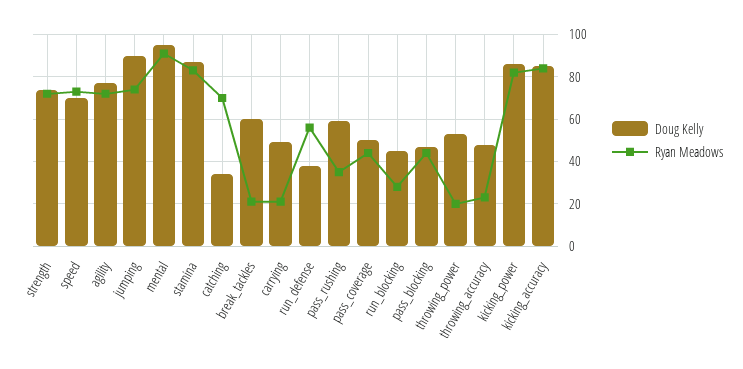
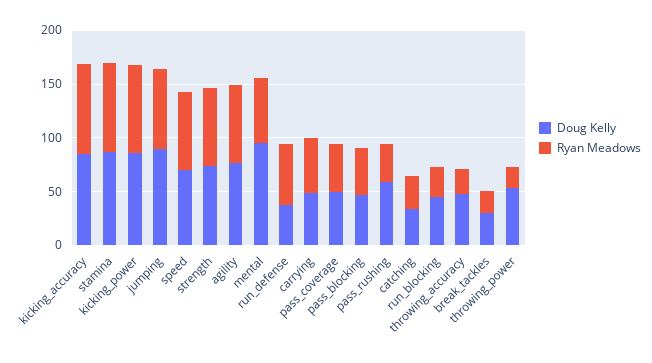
  {
    "Doug Kelly": {
      "strength": 75,
      "speed": 70,
      "agility": 75,
      "jumping": 90,
      "mental": 95,
      "stamina": 85,
      "catching": 35,
-     "break_tackles": 60,
+     "break_tackles": 30,
      "carrying": 50,
      "run_defense": 40,
      "pass_rushing": 60,
      "pass_coverage": 50,
      "run_blocking": 45,
      "pass_blocking": 45,
      "throwing_power": 55,
      "throwing_accuracy": 50,
      "kicking_power": 85,
      "kicking_accuracy": 85
    },
    "Ryan Meadows": {
      "strength": 70,
      "speed": 75,
      "agility": 70,
      "jumping": 75,
-     "mental": 90,
+     "mental": 60,
      "stamina": 85,
-     "catching": 70,
+     "catching": 30,
      "break_tackles": 20,
-     "carrying": 20,
+     "carrying": 50,
      "run_defense": 55,
      "pass_rushing": 35,
      "pass_coverage": 45,
      "run_blocking": 30,
      "pass_blocking": 45,
      "throwing_power": 20,
      "throwing_accuracy": 25,
      "kicking_power": 80,
      "kicking_accuracy": 85
    }
  }

